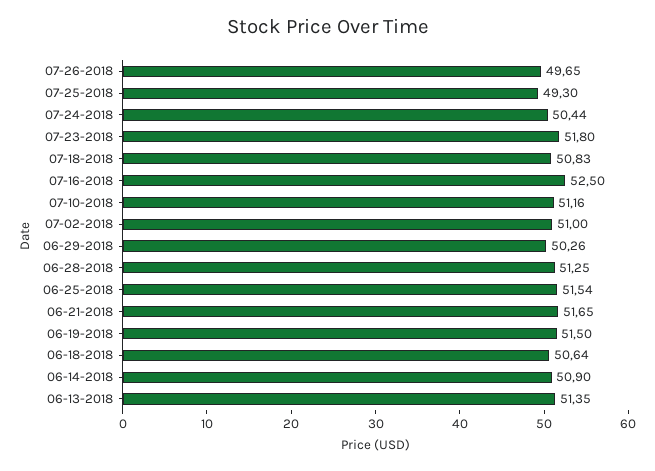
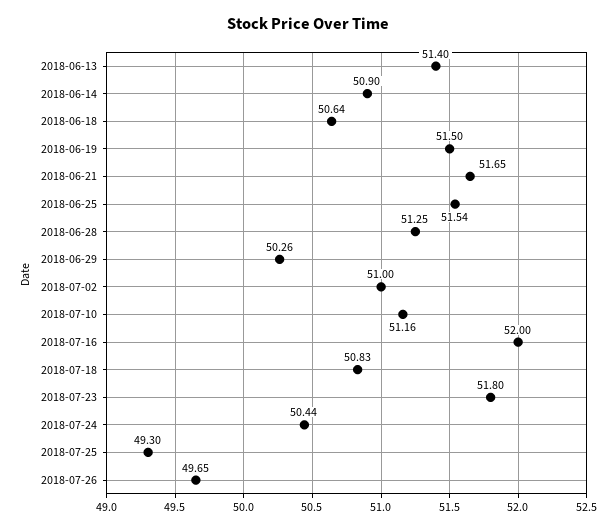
  {
    "07-26-2018": 49.65,
    "07-25-2018": 49.3,
    "07-24-2018": 50.44,
    "07-23-2018": 51.8,
    "07-18-2018": 50.83,
-   "07-16-2018": 52.5,
+   "07-16-2018": 52,
    "07-10-2018": 51.16,
    "07-02-2018": 51,
    "06-29-2018": 50.26,
    "06-28-2018": 51.25,
    "06-25-2018": 51.54,
    "06-21-2018": 51.65,
    "06-19-2018": 51.5,
    "06-18-2018": 50.64,
    "06-14-2018": 50.9,
-   "06-13-2018": 51.35
+   "06-13-2018": 51.4
  }

